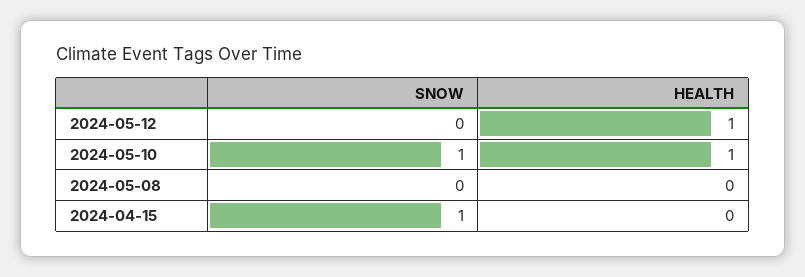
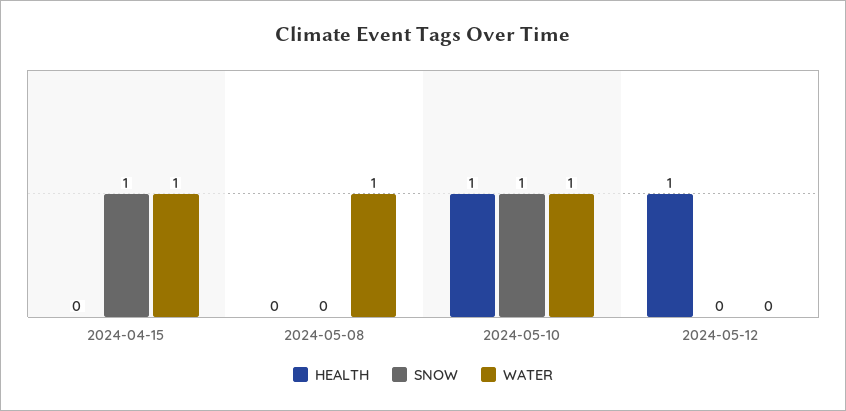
  {
    "SNOW": {
      "2024-05-12": 0,
      "2024-05-10": 1,
      "2024-05-08": 0,
      "2024-04-15": 1
    },
    "HEALTH": {
      "2024-05-12": 1,
      "2024-05-10": 1,
      "2024-05-08": 0,
      "2024-04-15": 0
-   }
+   },
+   "WATER": {
+     "2024-04-15": 1,
+     "2024-05-08": 1,
+     "2024-05-10": 1,
+     "2024-05-12": 0
+   }
  }

